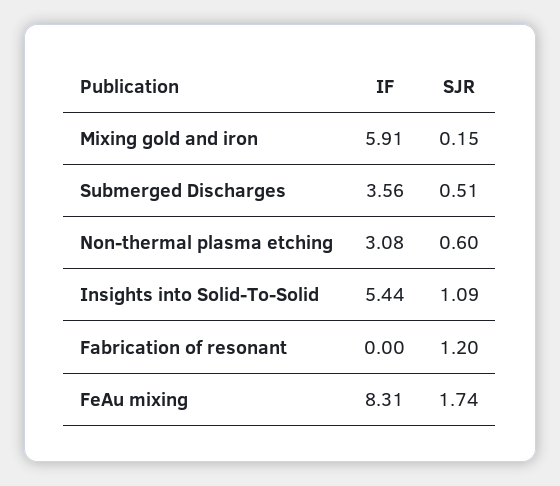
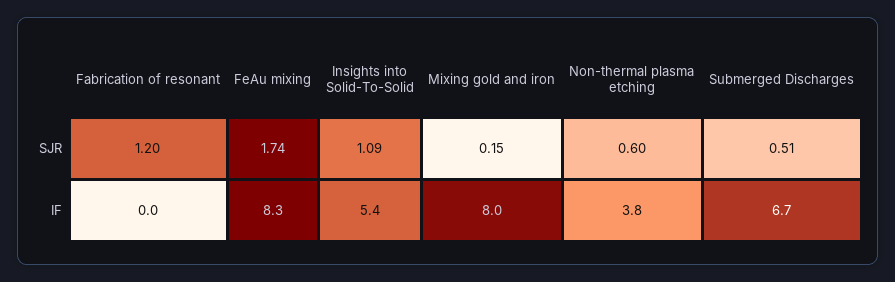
  {
    "IF": {
-     "Mixing gold and iron": 5.91,
+     "Mixing gold and iron": 8,
-     "Submerged Discharges": 3.56,
+     "Submerged Discharges": 6.7,
-     "Non-thermal plasma etching": 3.08,
+     "Non-thermal plasma etching": 3.8,
      "Insights into Solid-To-Solid": 5.44,
      "Fabrication of resonant": 0,
      "FeAu mixing": 8.31
    },
    "SJR": {
      "Mixing gold and iron": 0.15,
      "Submerged Discharges": 0.51,
      "Non-thermal plasma etching": 0.6,
      "Insights into Solid-To-Solid": 1.09,
      "Fabrication of resonant": 1.2,
      "FeAu mixing": 1.74
    }
  }

